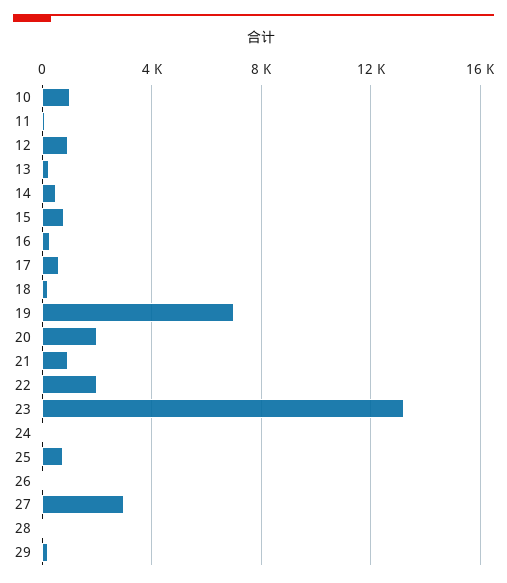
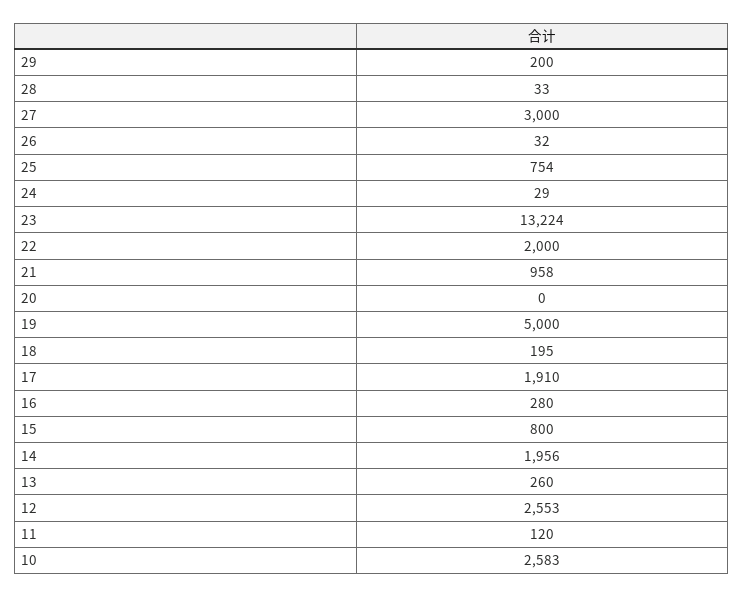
  {
-   "10": 1000,
+   "10": 2583,
    "11": 120,
-   "12": 1000,
+   "12": 2553,
    "13": 260,
-   "14": 500,
+   "14": 1956,
    "15": 800,
    "16": 280,
-   "17": 500,
+   "17": 1910,
    "18": 195,
-   "19": 7000,
+   "19": 5000,
-   "20": 2000,
+   "20": 0,
    "21": 958,
    "22": 2000,
    "23": 13224,
    "24": 29,
    "25": 754,
    "26": 32,
    "27": 3000,
    "28": 33,
    "29": 200
  }

